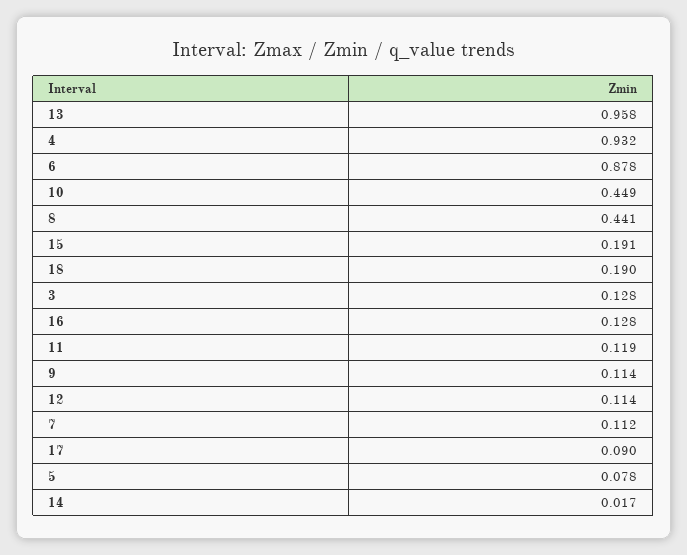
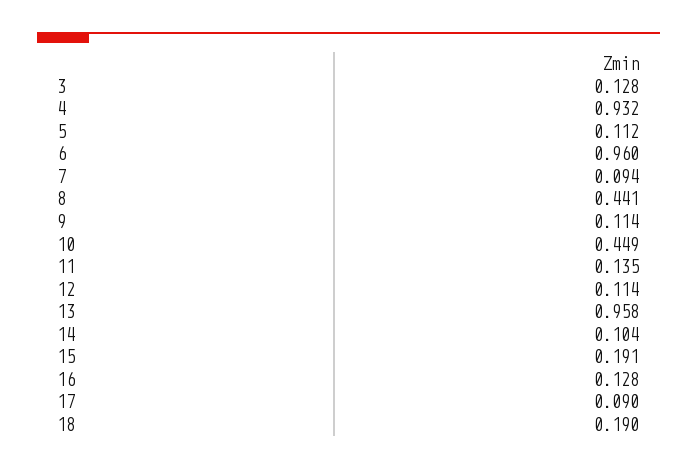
  {
    "13": 0.958,
    "4": 0.932,
-   "6": 0.878,
+   "6": 0.96,
    "10": 0.449,
    "8": 0.441,
    "15": 0.191,
    "18": 0.19,
    "3": 0.128,
    "16": 0.128,
-   "11": 0.119,
+   "11": 0.135,
    "9": 0.114,
    "12": 0.114,
-   "7": 0.112,
+   "7": 0.094,
    "17": 0.09,
-   "5": 0.078,
+   "5": 0.112,
-   "14": 0.017
+   "14": 0.104
  }

